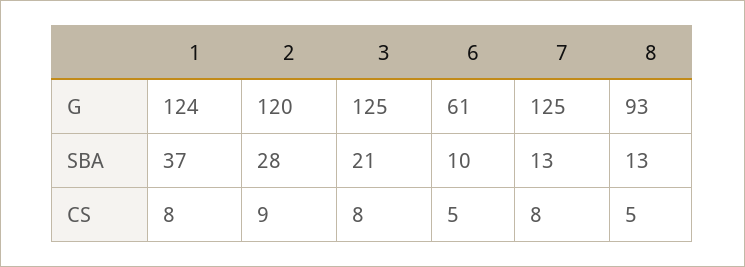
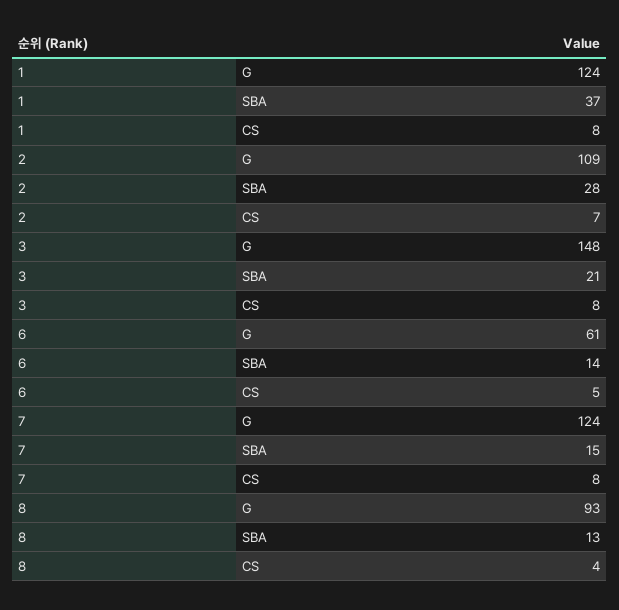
  {
    "1": {
      "G": 124,
      "SBA": 37,
      "CS": 8
    },
    "2": {
-     "G": 120,
+     "G": 109,
      "SBA": 28,
-     "CS": 9
+     "CS": 7
    },
    "3": {
-     "G": 125,
+     "G": 148,
      "SBA": 21,
      "CS": 8
    },
    "6": {
      "G": 61,
-     "SBA": 10,
+     "SBA": 14,
      "CS": 5
    },
    "7": {
-     "G": 125,
+     "G": 124,
-     "SBA": 13,
+     "SBA": 15,
      "CS": 8
    },
    "8": {
      "G": 93,
      "SBA": 13,
-     "CS": 5
+     "CS": 4
    }
  }

